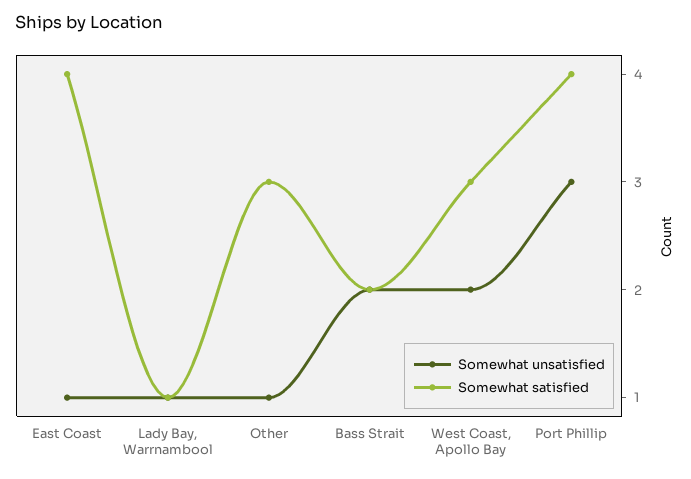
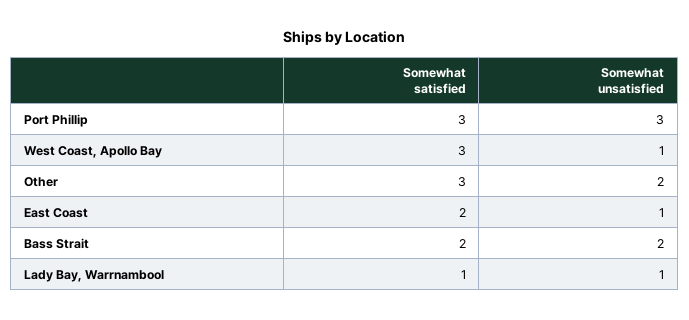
  {
    "Somewhat unsatisfied": {
      "East Coast": 1,
      "Lady Bay, Warrnambool": 1,
-     "Other": 1,
+     "Other": 2,
      "Bass Strait": 2,
-     "West Coast, Apollo Bay": 2,
+     "West Coast, Apollo Bay": 1,
      "Port Phillip": 3
    },
    "Somewhat satisfied": {
-     "East Coast": 4,
+     "East Coast": 2,
      "Lady Bay, Warrnambool": 1,
      "Other": 3,
      "Bass Strait": 2,
      "West Coast, Apollo Bay": 3,
-     "Port Phillip": 4
+     "Port Phillip": 3
    }
  }

